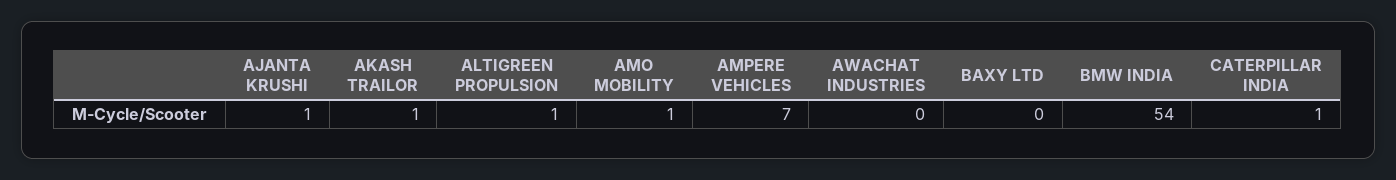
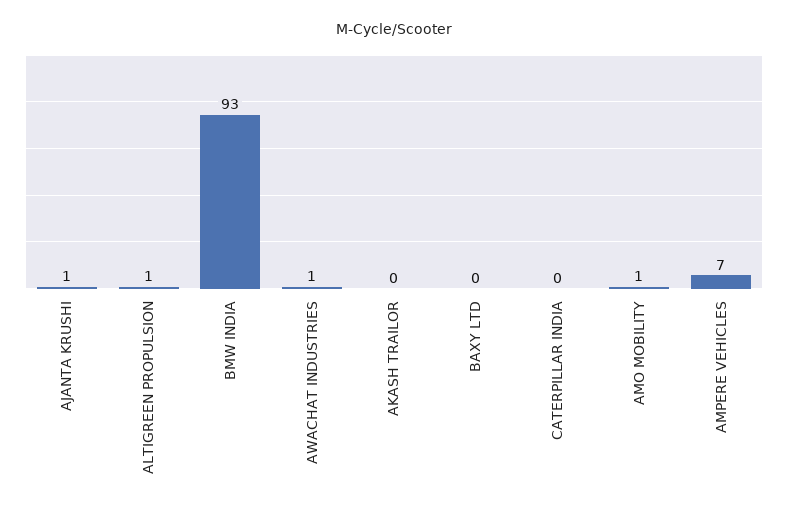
  {
    "AJANTA KRUSHI": 1,
-   "AKASH TRAILOR": 1,
+   "AKASH TRAILOR": 0,
    "ALTIGREEN PROPULSION": 1,
    "AMO MOBILITY": 1,
    "AMPERE VEHICLES": 7,
-   "AWACHAT INDUSTRIES": 0,
+   "AWACHAT INDUSTRIES": 1,
    "BAXY LTD": 0,
-   "BMW INDIA": 54,
+   "BMW INDIA": 93,
-   "CATERPILLAR INDIA": 1
+   "CATERPILLAR INDIA": 0
  }

